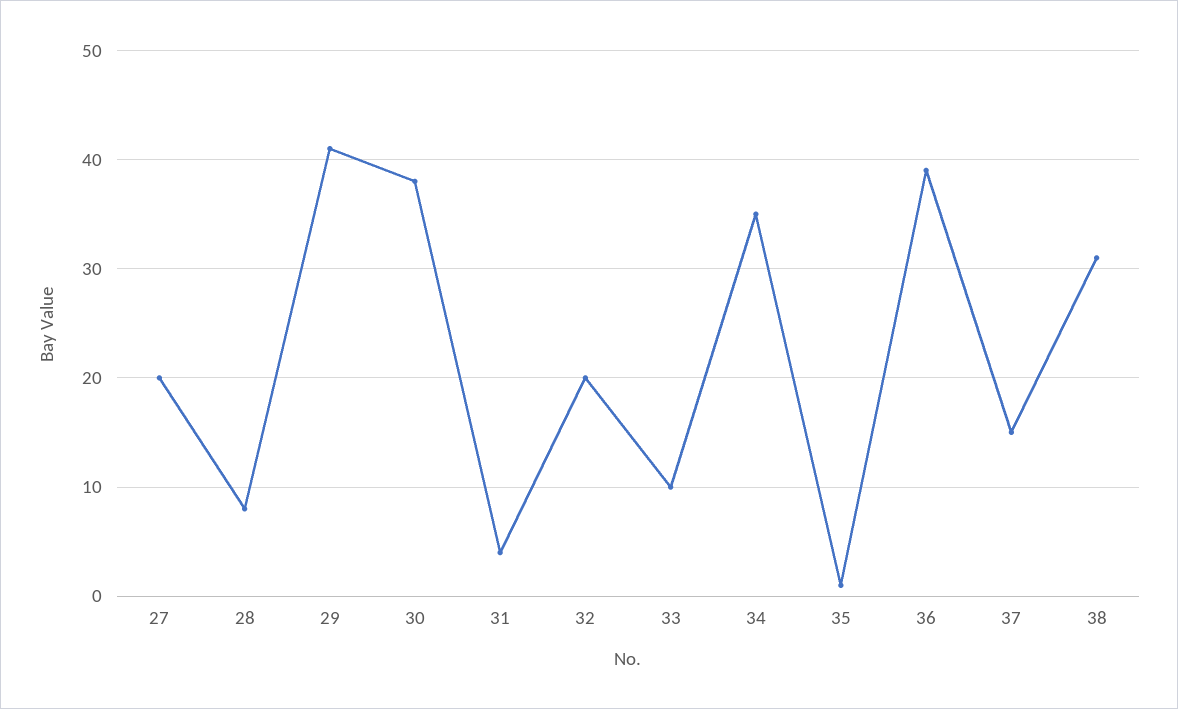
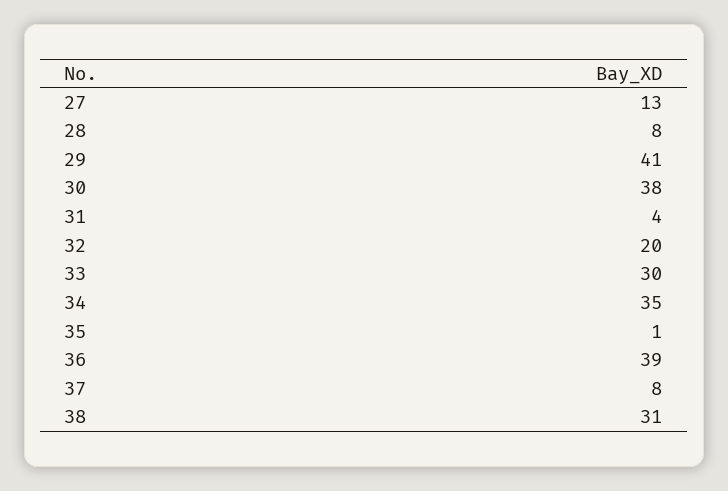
  {
-   "27": 20,
+   "27": 13,
    "28": 8,
    "29": 41,
    "30": 38,
    "31": 4,
    "32": 20,
-   "33": 10,
+   "33": 30,
    "34": 35,
    "35": 1,
    "36": 39,
-   "37": 15,
+   "37": 8,
    "38": 31
  }

